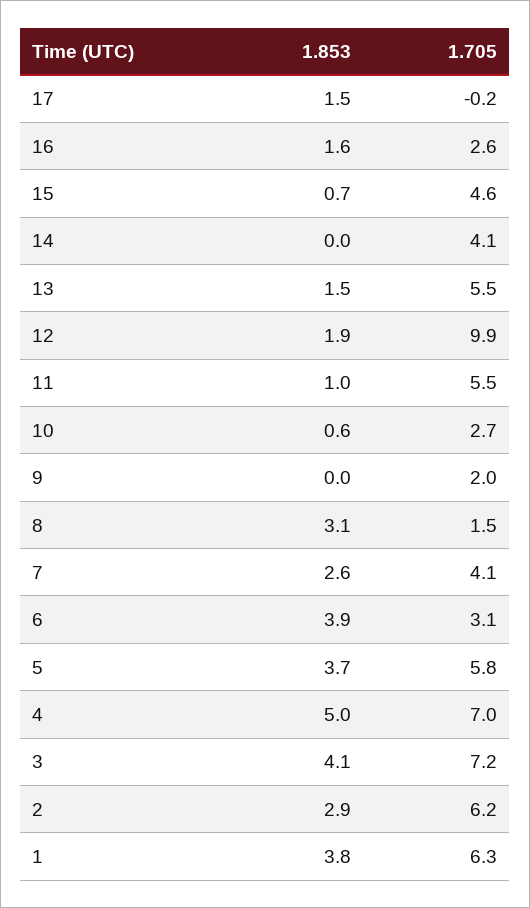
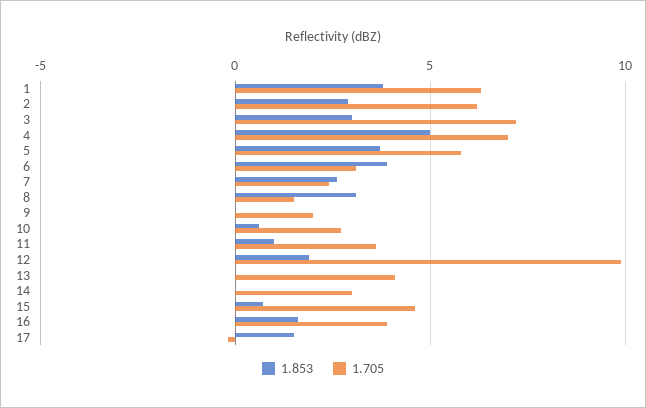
  {
    "1.853": {
      "17": 1.5,
      "16": 1.6,
      "15": 0.7,
      "14": 0,
-     "13": 1.5,
+     "13": 0,
      "12": 1.9,
      "11": 1,
      "10": 0.6,
      "9": 0,
      "8": 3.1,
      "7": 2.6,
      "6": 3.9,
      "5": 3.7,
      "4": 5,
-     "3": 4.1,
+     "3": 3,
      "2": 2.9,
      "1": 3.8
    },
    "1.705": {
      "17": -0.2,
-     "16": 2.6,
+     "16": 4,
      "15": 4.6,
-     "14": 4.1,
+     "14": 3,
-     "13": 5.5,
+     "13": 4,
      "12": 9.9,
-     "11": 5.5,
+     "11": 3.5,
      "10": 2.7,
      "9": 2,
      "8": 1.5,
-     "7": 4.1,
+     "7": 2.5,
      "6": 3.1,
      "5": 5.8,
      "4": 7,
      "3": 7.2,
      "2": 6.2,
      "1": 6.3
    }
  }

